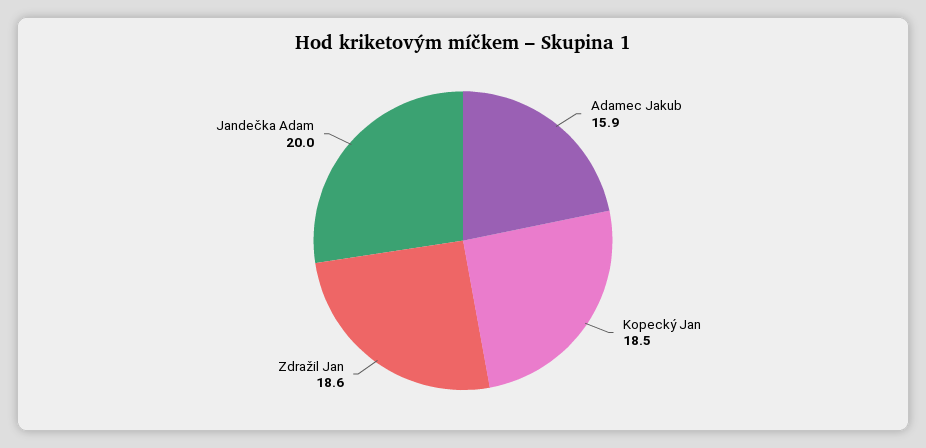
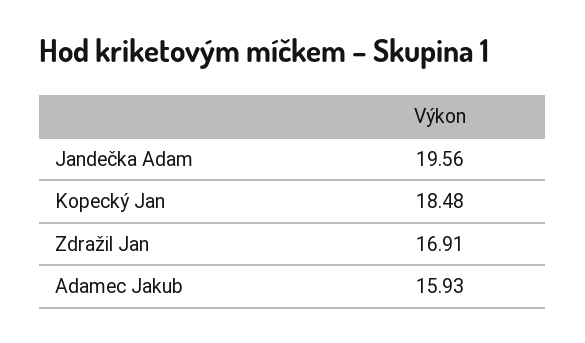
  {
    "Adamec Jakub": 15.93,
    "Kopecký Jan": 18.48,
-   "Zdražil Jan": 18.6,
+   "Zdražil Jan": 16.91,
-   "Jandečka Adam": 20
+   "Jandečka Adam": 19.56
  }

